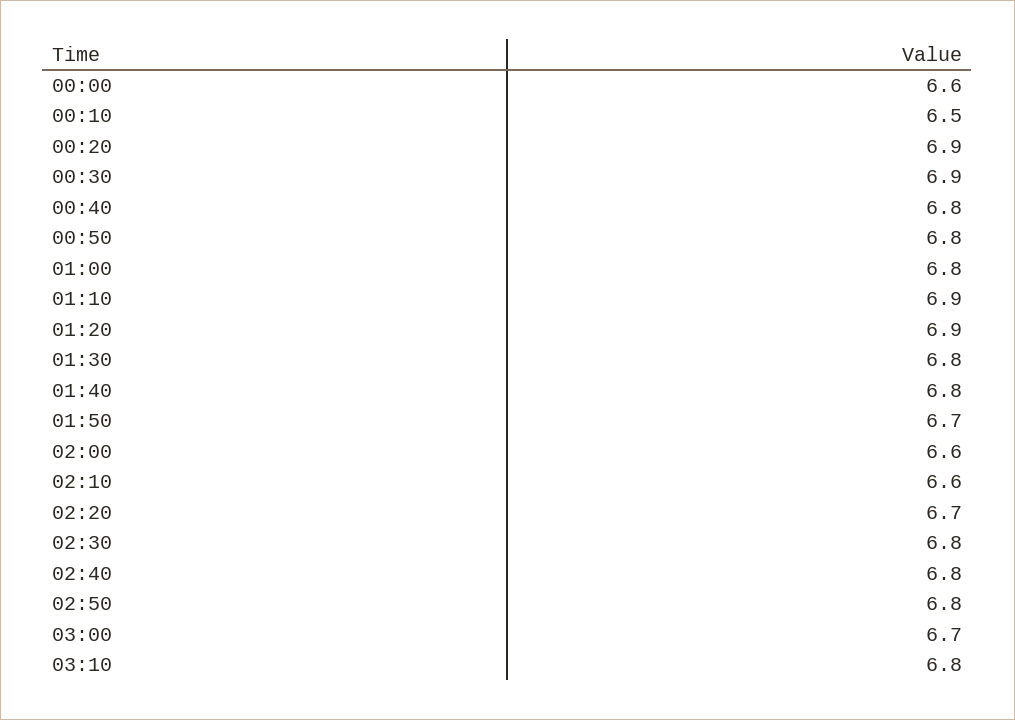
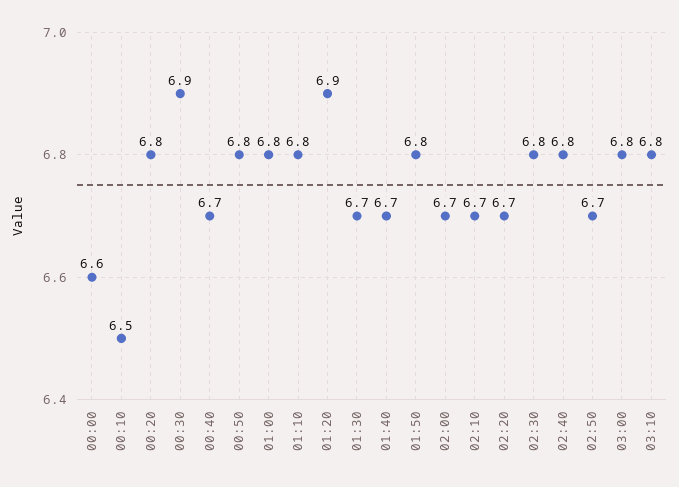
  {
    "00:00": 6.6,
    "00:10": 6.5,
-   "00:20": 6.9,
+   "00:20": 6.8,
    "00:30": 6.9,
-   "00:40": 6.8,
+   "00:40": 6.7,
    "00:50": 6.8,
    "01:00": 6.8,
-   "01:10": 6.9,
+   "01:10": 6.8,
    "01:20": 6.9,
-   "01:30": 6.8,
+   "01:30": 6.7,
-   "01:40": 6.8,
+   "01:40": 6.7,
-   "01:50": 6.7,
+   "01:50": 6.8,
-   "02:00": 6.6,
+   "02:00": 6.7,
-   "02:10": 6.6,
+   "02:10": 6.7,
    "02:20": 6.7,
    "02:30": 6.8,
    "02:40": 6.8,
-   "02:50": 6.8,
+   "02:50": 6.7,
-   "03:00": 6.7,
+   "03:00": 6.8,
    "03:10": 6.8
  }

